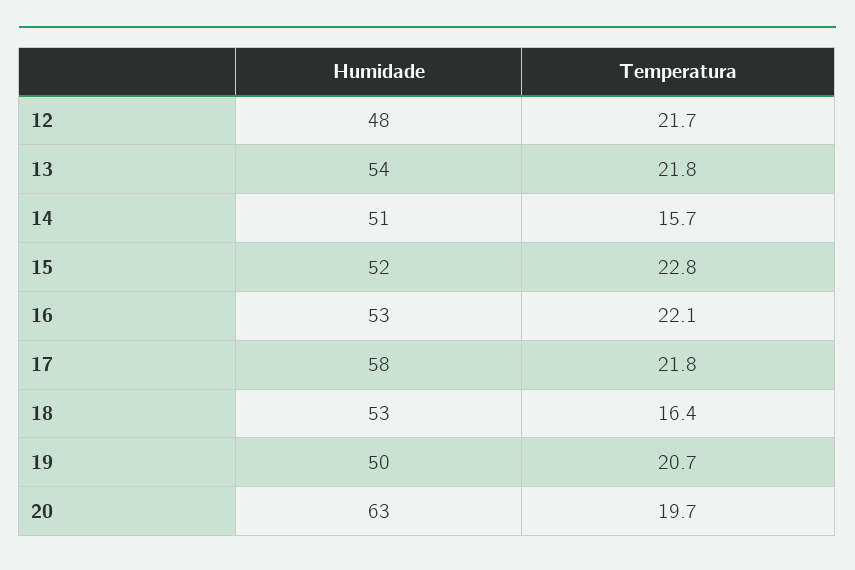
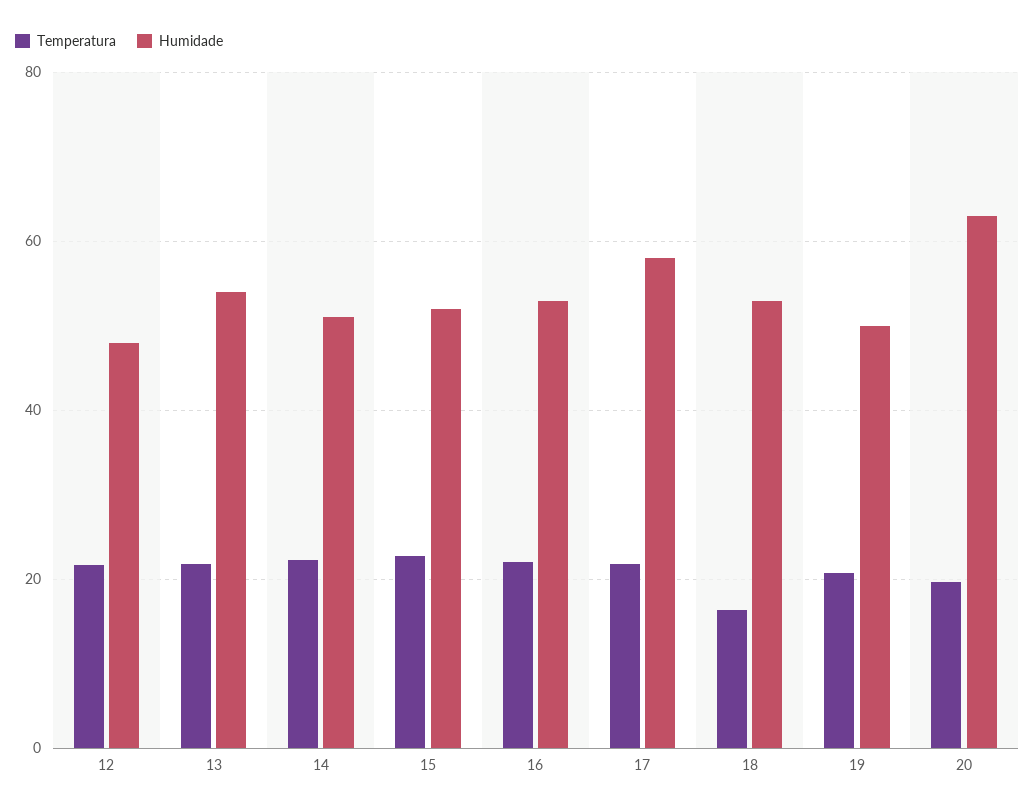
  {
    "Humidade": {
      "12": 48,
      "13": 54,
      "14": 51,
      "15": 52,
      "16": 53,
      "17": 58,
      "18": 53,
      "19": 50,
      "20": 63
    },
    "Temperatura": {
      "12": 21.7,
      "13": 21.8,
-     "14": 15.7,
+     "14": 22,
      "15": 22.8,
      "16": 22.1,
      "17": 21.8,
      "18": 16.4,
      "19": 20.7,
      "20": 19.7
    }
  }

